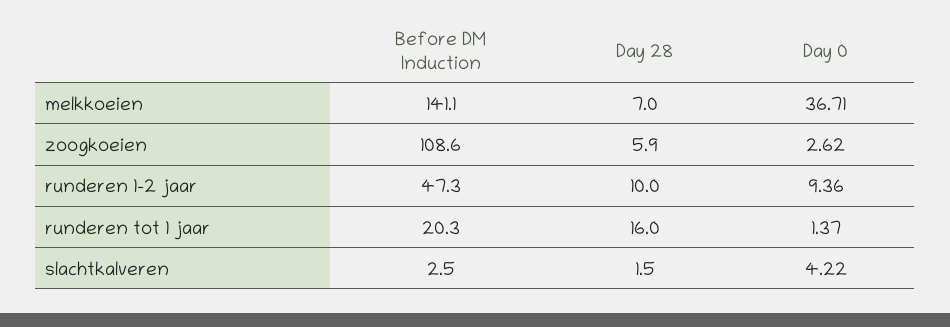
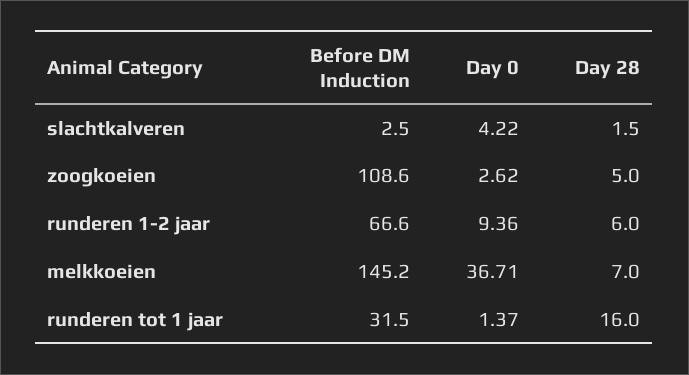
  {
    "Before DM Induction": {
-     "melkkoeien": 141.1,
+     "melkkoeien": 145.2,
      "zoogkoeien": 108.6,
-     "runderen 1-2 jaar": 47.3,
+     "runderen 1-2 jaar": 66.6,
-     "runderen tot 1 jaar": 20.3,
+     "runderen tot 1 jaar": 31.5,
      "slachtkalveren": 2.5
    },
    "Day 28": {
      "melkkoeien": 7,
-     "zoogkoeien": 5.9,
+     "zoogkoeien": 5,
-     "runderen 1-2 jaar": 10,
+     "runderen 1-2 jaar": 6,
      "runderen tot 1 jaar": 16,
      "slachtkalveren": 1.5
    },
    "Day 0": {
      "melkkoeien": 36.71,
      "zoogkoeien": 2.62,
      "runderen 1-2 jaar": 9.36,
      "runderen tot 1 jaar": 1.37,
      "slachtkalveren": 4.22
    }
  }

